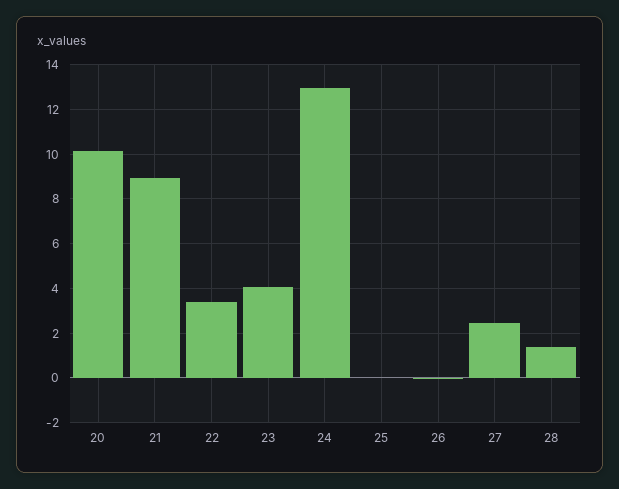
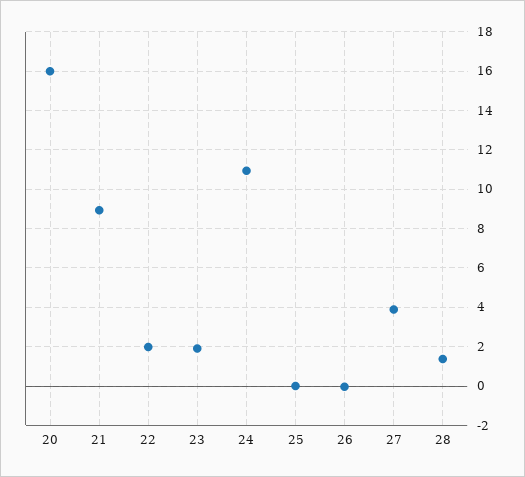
  {
-   "20": 10,
+   "20": 16,
    "21": 9,
-   "22": 3.5,
+   "22": 2,
-   "23": 4,
+   "23": 2,
-   "24": 13,
+   "24": 11,
    "25": 0,
    "26": 0,
-   "27": 2.5,
+   "27": 4,
    "28": 1.5
  }

